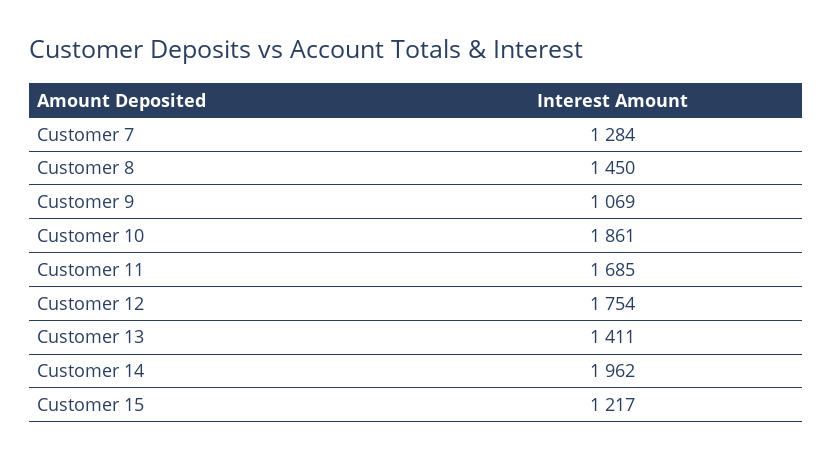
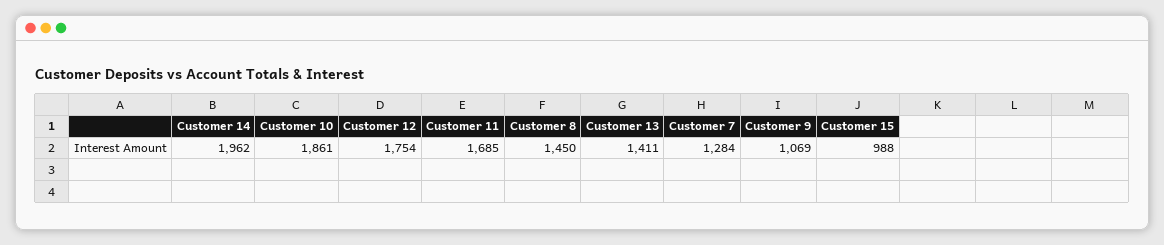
  {
    "Customer 7": 1284,
    "Customer 8": 1450,
    "Customer 9": 1069,
    "Customer 10": 1861,
    "Customer 11": 1685,
    "Customer 12": 1754,
    "Customer 13": 1411,
    "Customer 14": 1962,
-   "Customer 15": 1217
+   "Customer 15": 988
  }

